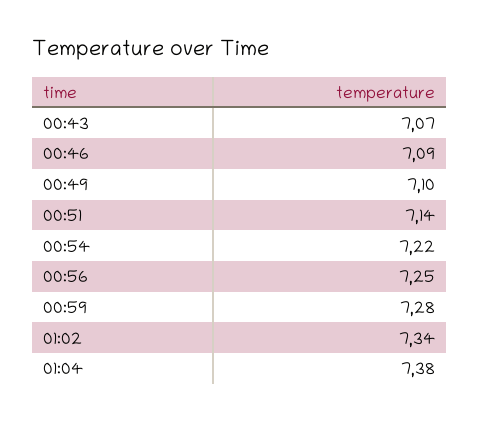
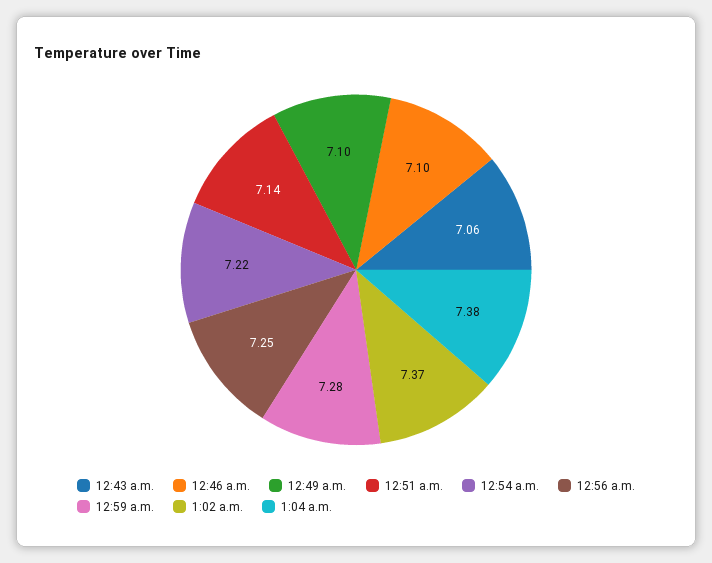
  {
-   "00:43": 7.07,
+   "00:43": 7.06,
-   "00:46": 7.09,
+   "00:46": 7.1,
    "00:49": 7.1,
    "00:51": 7.14,
    "00:54": 7.22,
    "00:56": 7.25,
    "00:59": 7.28,
-   "01:02": 7.34,
+   "01:02": 7.37,
    "01:04": 7.38
  }

